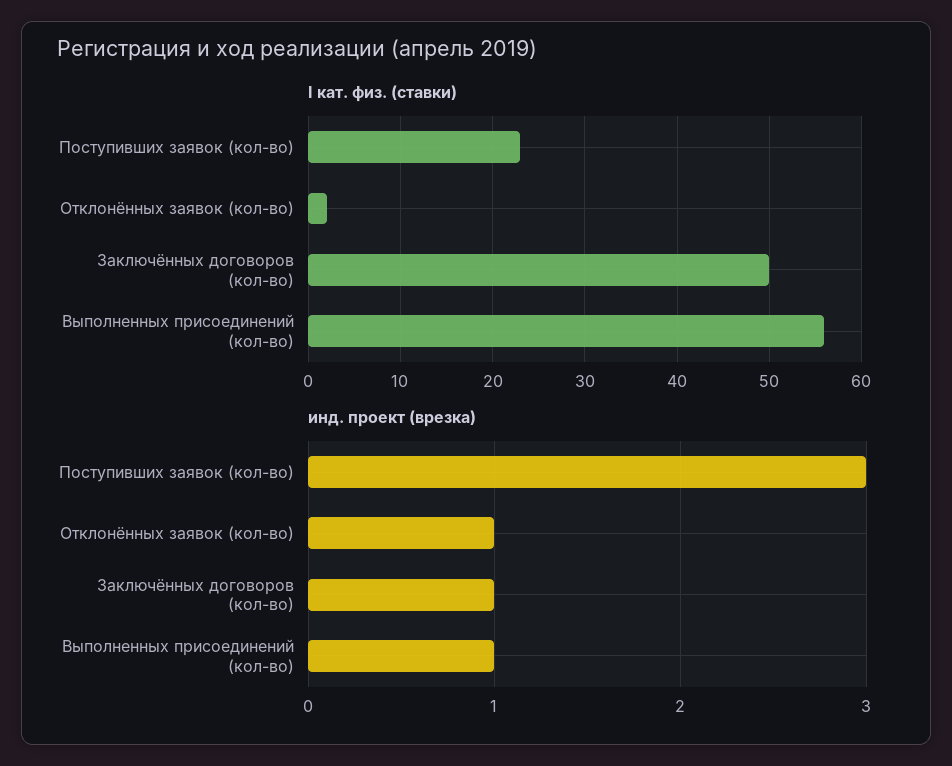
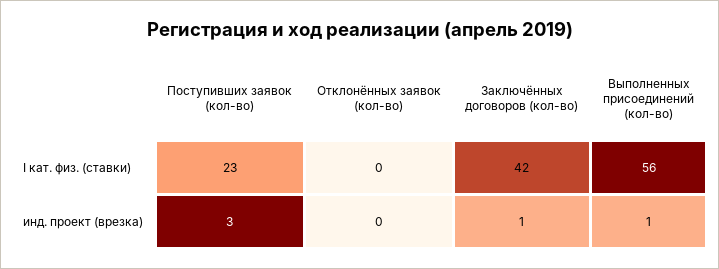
  {
    "I кат. физ. (ставки)": {
      "Поступивших заявок (кол-во)": 23,
-     "Отклонённых заявок (кол-во)": 2,
+     "Отклонённых заявок (кол-во)": 0,
-     "Заключённых договоров (кол-во)": 50,
+     "Заключённых договоров (кол-во)": 42,
      "Выполненных присоединений (кол-во)": 56
    },
    "инд. проект (врезка)": {
      "Поступивших заявок (кол-во)": 3,
-     "Отклонённых заявок (кол-во)": 1,
+     "Отклонённых заявок (кол-во)": 0,
      "Заключённых договоров (кол-во)": 1,
      "Выполненных присоединений (кол-во)": 1
    }
  }

